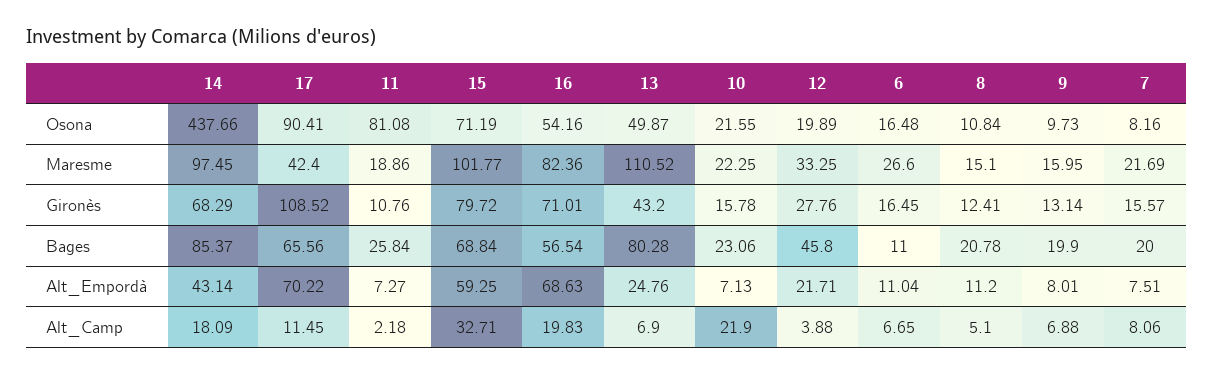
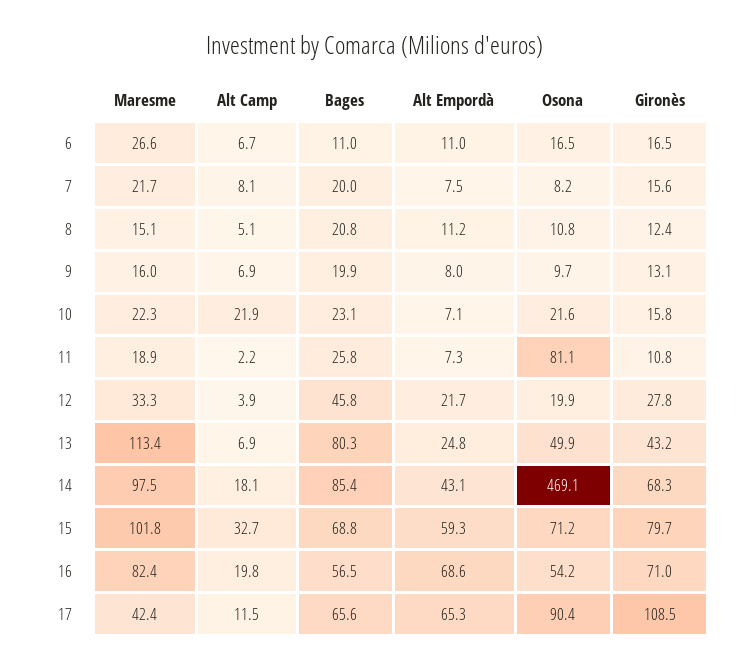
  {
    "14": {
-     "Osona": 437.66,
+     "Osona": 469.1,
      "Maresme": 97.45,
      "Gironès": 68.29,
      "Bages": 85.37,
      "Alt_Empordà": 43.14,
      "Alt_Camp": 18.09
    },
    "17": {
      "Osona": 90.41,
      "Maresme": 42.4,
      "Gironès": 108.52,
      "Bages": 65.56,
-     "Alt_Empordà": 70.22,
+     "Alt_Empordà": 65.3,
      "Alt_Camp": 11.45
    },
    "11": {
      "Osona": 81.08,
      "Maresme": 18.86,
      "Gironès": 10.76,
      "Bages": 25.84,
      "Alt_Empordà": 7.27,
      "Alt_Camp": 2.18
    },
    "15": {
      "Osona": 71.19,
      "Maresme": 101.77,
      "Gironès": 79.72,
      "Bages": 68.84,
      "Alt_Empordà": 59.25,
      "Alt_Camp": 32.71
    },
    "16": {
      "Osona": 54.16,
      "Maresme": 82.36,
      "Gironès": 71.01,
      "Bages": 56.54,
      "Alt_Empordà": 68.63,
      "Alt_Camp": 19.83
    },
    "13": {
      "Osona": 49.87,
-     "Maresme": 110.52,
+     "Maresme": 113.4,
      "Gironès": 43.2,
      "Bages": 80.28,
      "Alt_Empordà": 24.76,
      "Alt_Camp": 6.9
    },
    "10": {
      "Osona": 21.55,
      "Maresme": 22.25,
      "Gironès": 15.78,
      "Bages": 23.06,
      "Alt_Empordà": 7.13,
      "Alt_Camp": 21.9
    },
    "12": {
      "Osona": 19.89,
      "Maresme": 33.25,
      "Gironès": 27.76,
      "Bages": 45.8,
      "Alt_Empordà": 21.71,
      "Alt_Camp": 3.88
    },
    "6": {
      "Osona": 16.48,
      "Maresme": 26.6,
      "Gironès": 16.45,
      "Bages": 11,
      "Alt_Empordà": 11.04,
      "Alt_Camp": 6.65
    },
    "8": {
      "Osona": 10.84,
      "Maresme": 15.1,
      "Gironès": 12.41,
      "Bages": 20.78,
      "Alt_Empordà": 11.2,
      "Alt_Camp": 5.1
    },
    "9": {
      "Osona": 9.73,
      "Maresme": 15.95,
      "Gironès": 13.14,
      "Bages": 19.9,
      "Alt_Empordà": 8.01,
      "Alt_Camp": 6.88
    },
    "7": {
      "Osona": 8.16,
      "Maresme": 21.69,
      "Gironès": 15.57,
      "Bages": 20,
      "Alt_Empordà": 7.51,
      "Alt_Camp": 8.06
    }
  }

